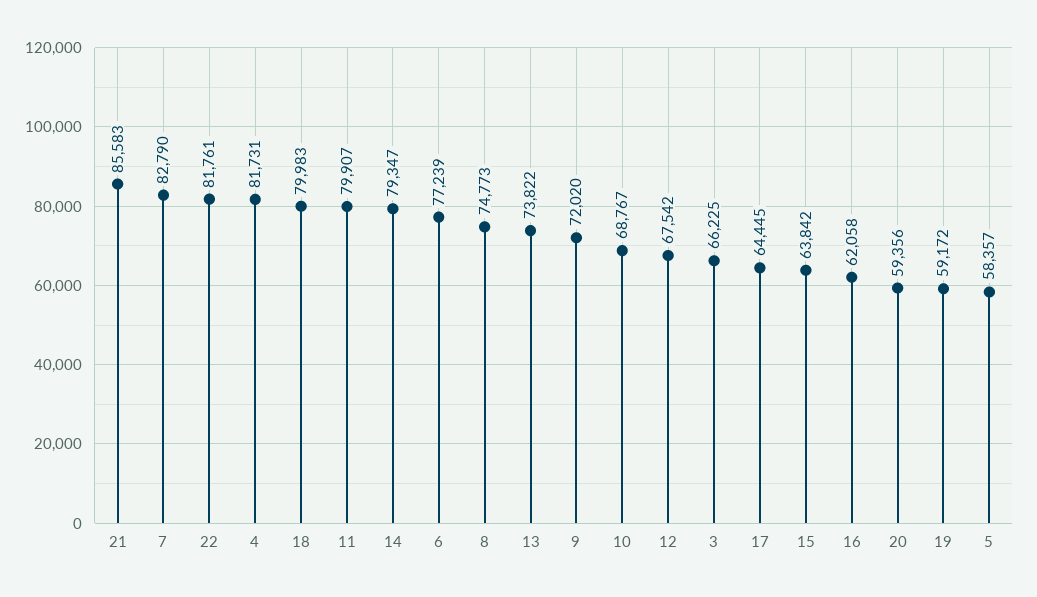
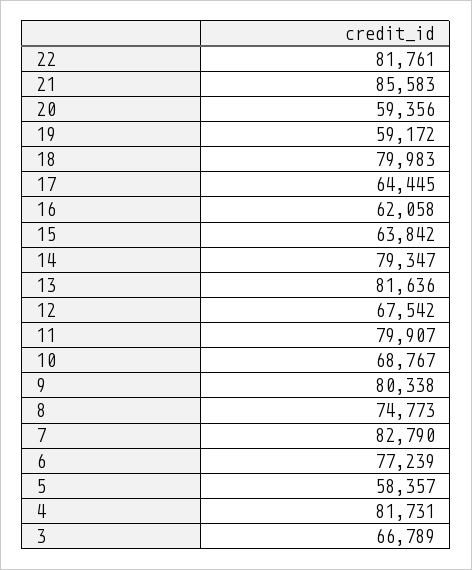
  {
    "21": 85583,
    "7": 82790,
    "22": 81761,
    "4": 81731,
    "18": 79983,
    "11": 79907,
    "14": 79347,
    "6": 77239,
    "8": 74773,
-   "13": 73822,
+   "13": 81636,
-   "9": 72020,
+   "9": 80338,
    "10": 68767,
    "12": 67542,
-   "3": 66225,
+   "3": 66789,
    "17": 64445,
    "15": 63842,
    "16": 62058,
    "20": 59356,
    "19": 59172,
    "5": 58357
  }

